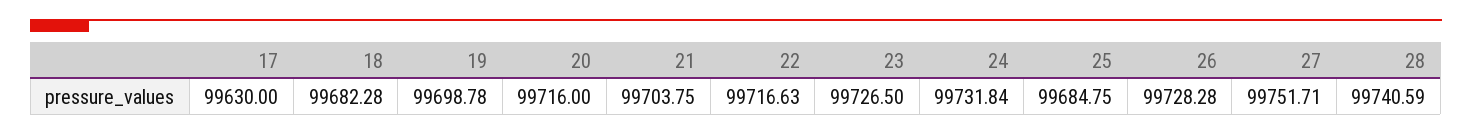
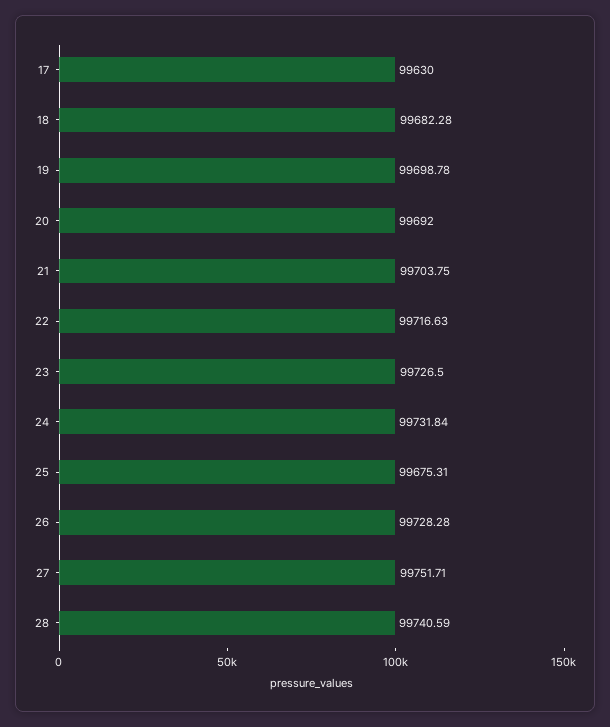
  {
    "17": 99630,
    "18": 99682.28,
    "19": 99698.78,
-   "20": 99716,
+   "20": 99692,
    "21": 99703.75,
    "22": 99716.63,
    "23": 99726.5,
    "24": 99731.84,
-   "25": 99684.75,
+   "25": 99675.31,
    "26": 99728.28,
    "27": 99751.71,
    "28": 99740.59
  }

